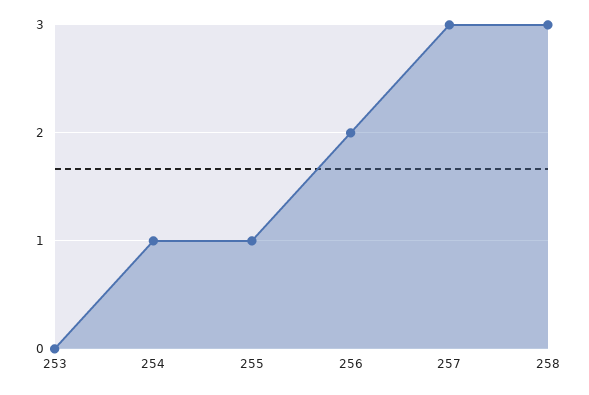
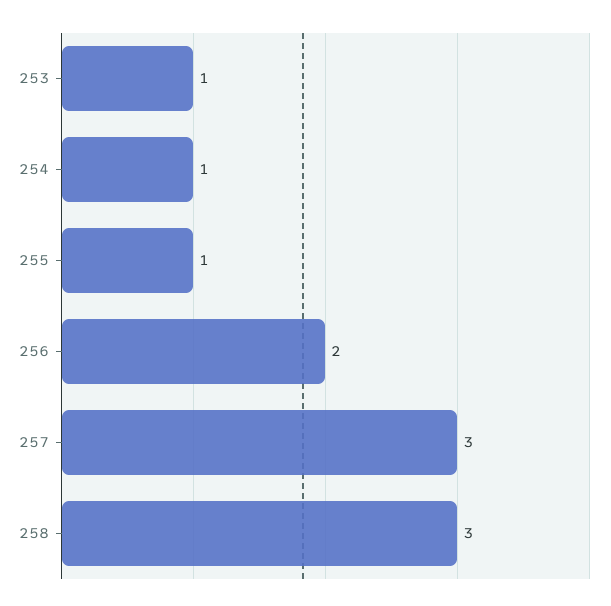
  {
-   "253": 0,
+   "253": 1,
    "254": 1,
    "255": 1,
    "256": 2,
    "257": 3,
    "258": 3
  }

